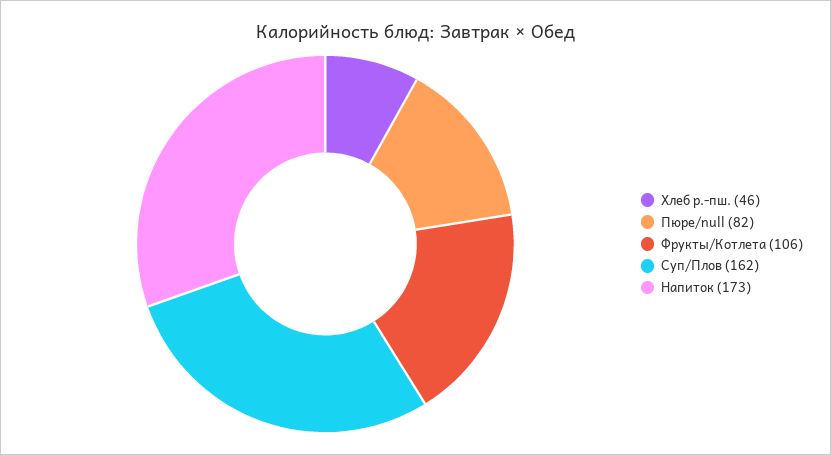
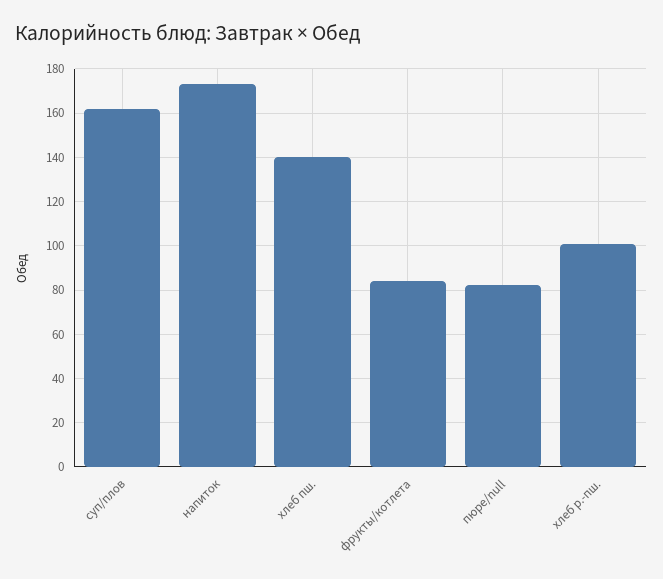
  {
-   "Хлеб р.-пш.": 46,
+   "Хлеб р.-пш.": 100,
    "Пюре/null": 82,
-   "Фрукты/Котлета": 106,
+   "Фрукты/Котлета": 85,
    "Суп/Плов": 162,
-   "Напиток": 173
+   "Напиток": 173,
+   "хлеб пш.": 140
  }

